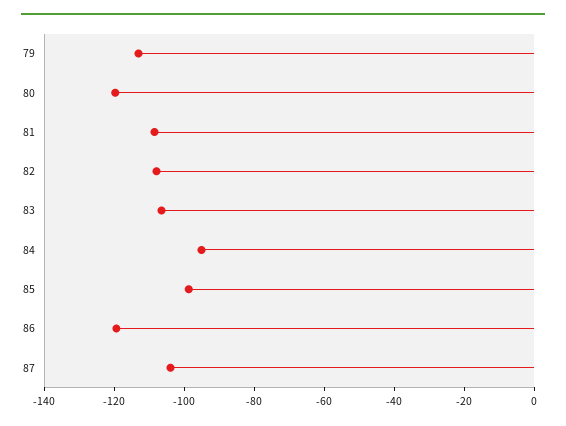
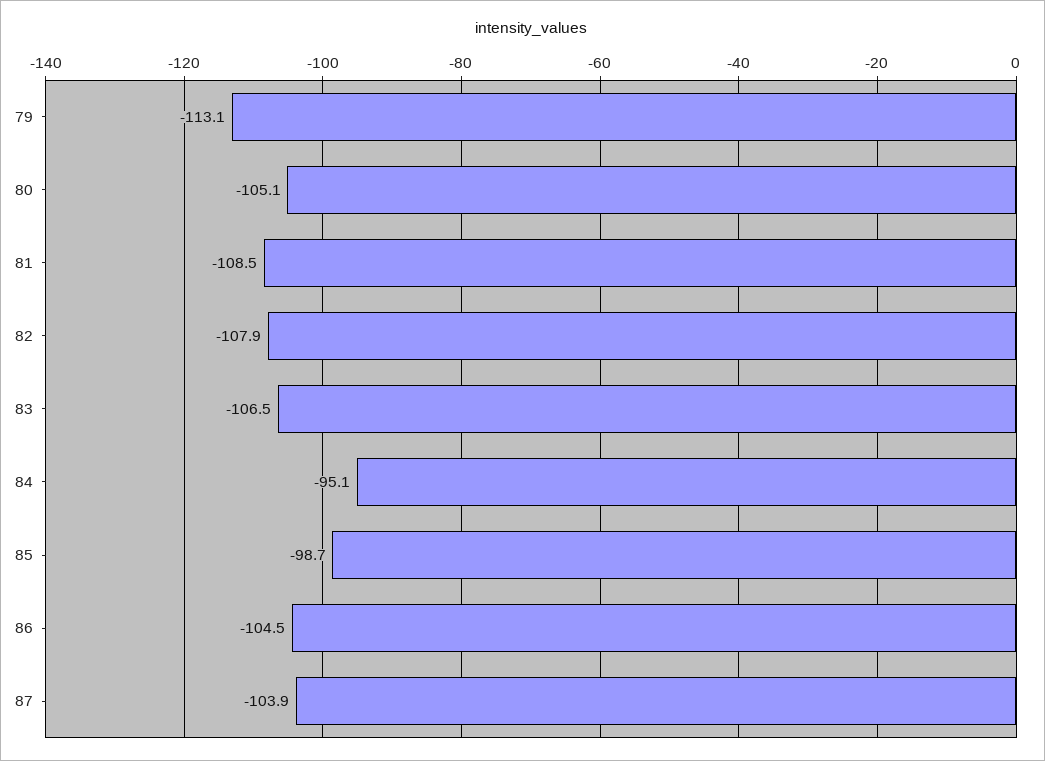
  {
    "79": -113.1,
-   "80": -120,
+   "80": -105.1,
    "81": -108.5,
    "82": -107.9,
    "83": -106.5,
    "84": -95.1,
    "85": -98.7,
-   "86": -120,
+   "86": -104.5,
    "87": -103.9
  }

